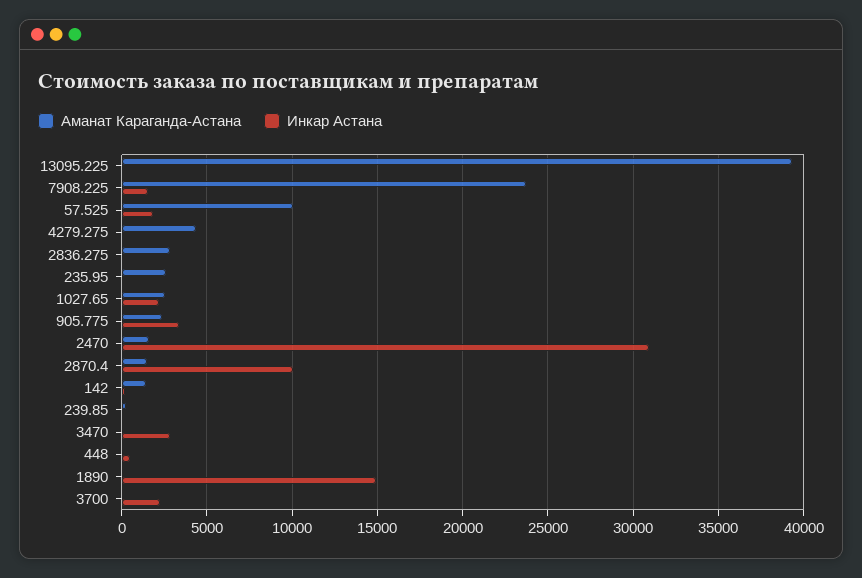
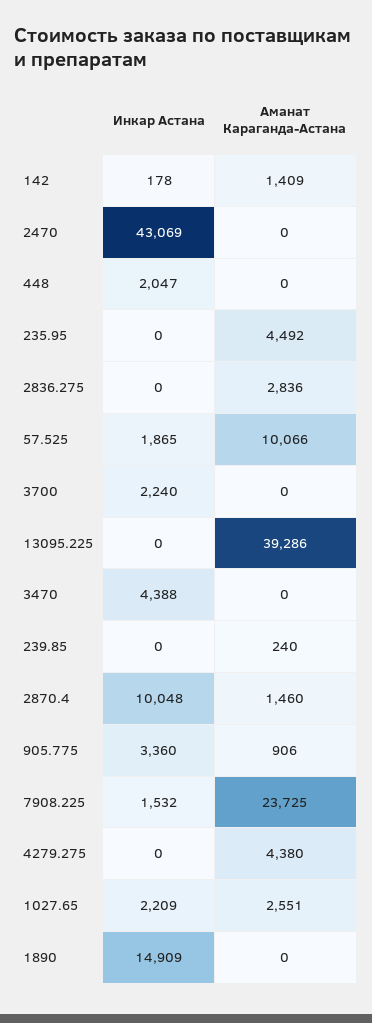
  {
    "Аманат Караганда-Астана": {
      "13095.225": 39286,
      "7908.225": 23725,
      "57.525": 10066,
      "4279.275": 4380,
      "2836.275": 2836,
-     "235.95": 2500,
+     "235.95": 4492,
      "1027.65": 2551,
-     "905.775": 2500,
+     "905.775": 906,
-     "2470": 1500,
+     "2470": 0,
      "2870.4": 1460,
      "142": 1409,
      "239.85": 240,
      "3470": 0,
      "448": 0,
      "1890": 0,
      "3700": 0
    },
    "Инкар Астана": {
      "13095.225": 0,
      "7908.225": 1532,
      "57.525": 1865,
      "4279.275": 0,
      "2836.275": 0,
      "235.95": 0,
      "1027.65": 2209,
      "905.775": 3360,
-     "2470": 31000,
+     "2470": 43069,
      "2870.4": 10048,
      "142": 178,
      "239.85": 0,
-     "3470": 3000,
+     "3470": 4388,
-     "448": 500,
+     "448": 2047,
      "1890": 14909,
      "3700": 2240
    }
  }

